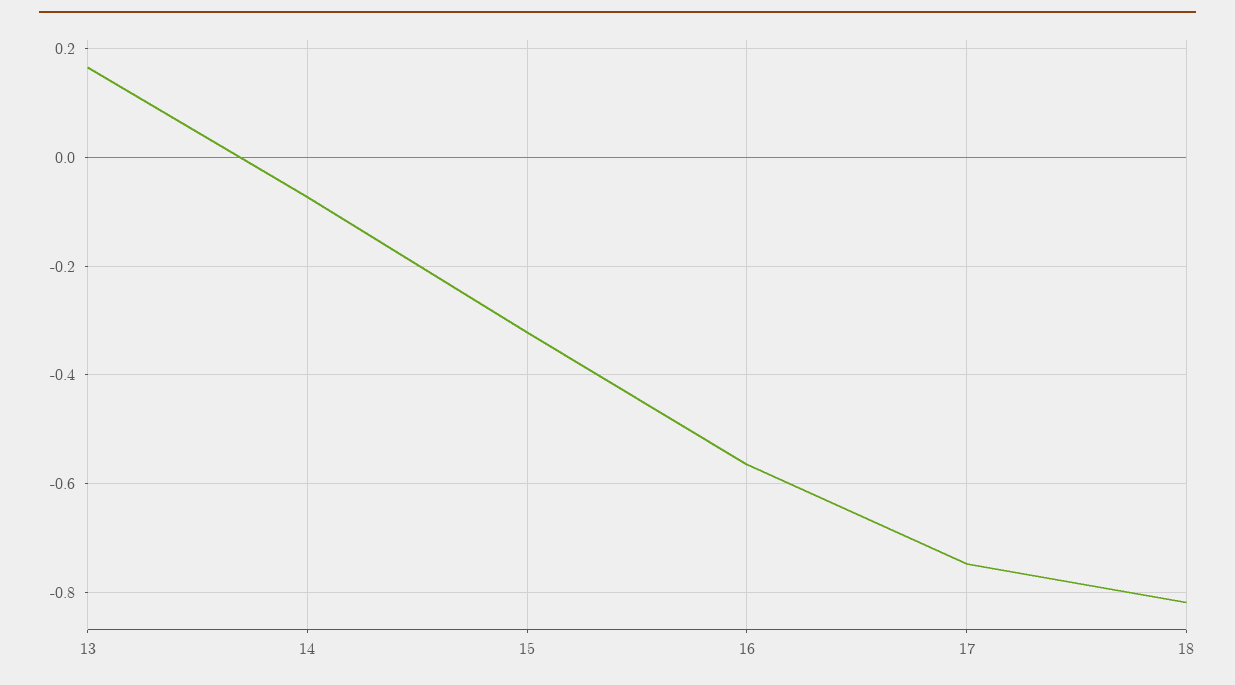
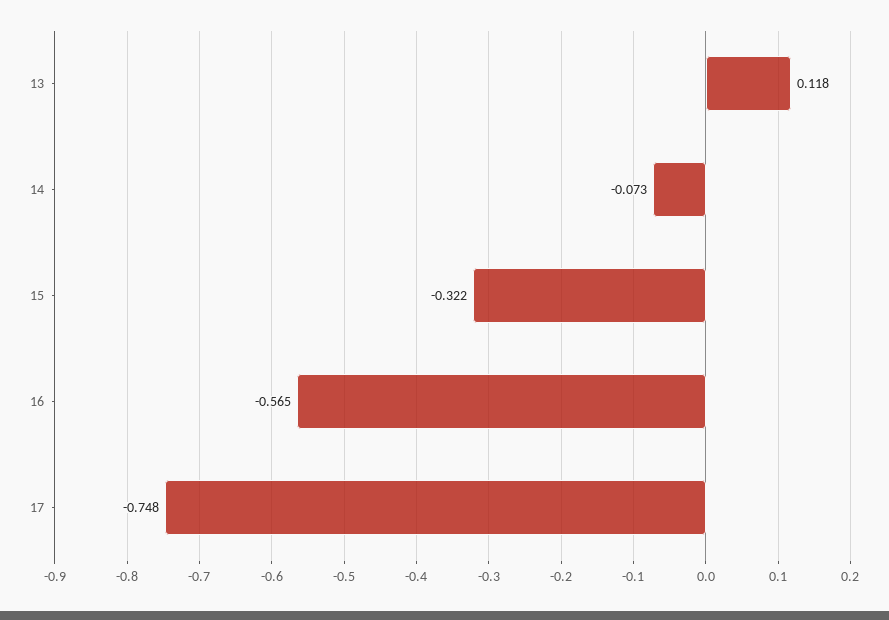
  {
-   "13": 0.16,
+   "13": 0.118,
    "14": -0.073,
    "15": -0.322,
    "16": -0.565,
-   "17": -0.748,
+   "17": -0.748
-   "18": -0.82
  }

